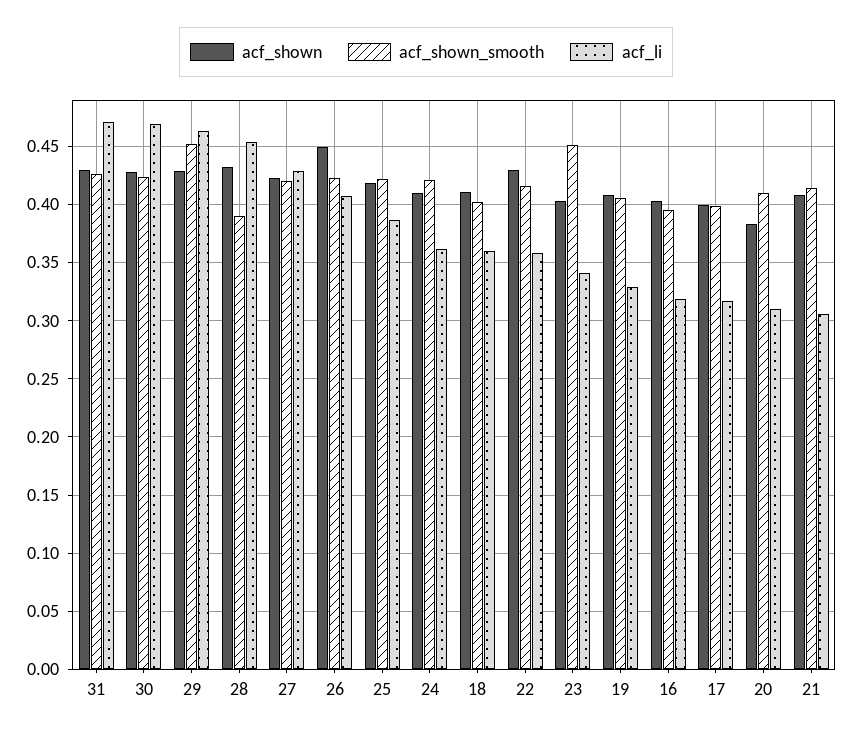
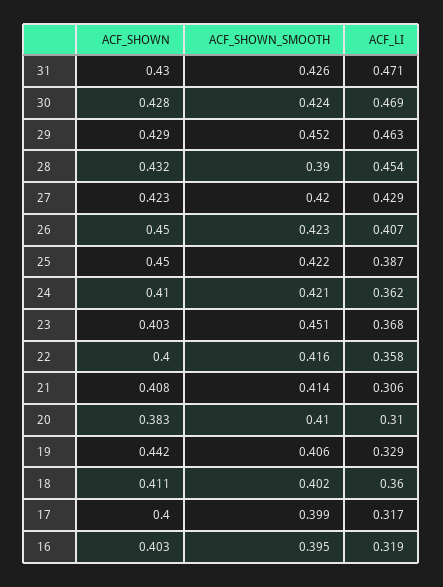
  {
    "acf_shown": {
      "31": 0.43,
      "30": 0.428,
      "29": 0.429,
      "28": 0.432,
      "27": 0.423,
      "26": 0.45,
-     "25": 0.42,
+     "25": 0.45,
      "24": 0.41,
      "18": 0.411,
-     "22": 0.43,
+     "22": 0.4,
      "23": 0.403,
-     "19": 0.41,
+     "19": 0.442,
      "16": 0.403,
      "17": 0.4,
      "20": 0.383,
      "21": 0.408
    },
    "acf_shown_smooth": {
      "31": 0.426,
      "30": 0.424,
      "29": 0.452,
      "28": 0.39,
      "27": 0.42,
      "26": 0.423,
      "25": 0.422,
      "24": 0.421,
      "18": 0.402,
      "22": 0.416,
      "23": 0.451,
      "19": 0.406,
      "16": 0.395,
      "17": 0.399,
      "20": 0.41,
      "21": 0.414
    },
    "acf_li": {
      "31": 0.471,
      "30": 0.469,
      "29": 0.463,
      "28": 0.454,
      "27": 0.429,
      "26": 0.407,
      "25": 0.387,
      "24": 0.362,
      "18": 0.36,
      "22": 0.358,
-     "23": 0.34,
+     "23": 0.368,
      "19": 0.329,
      "16": 0.319,
      "17": 0.317,
      "20": 0.31,
      "21": 0.306
    }
  }

